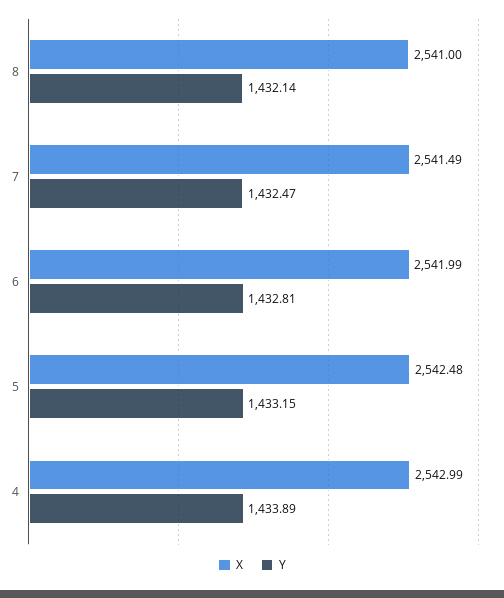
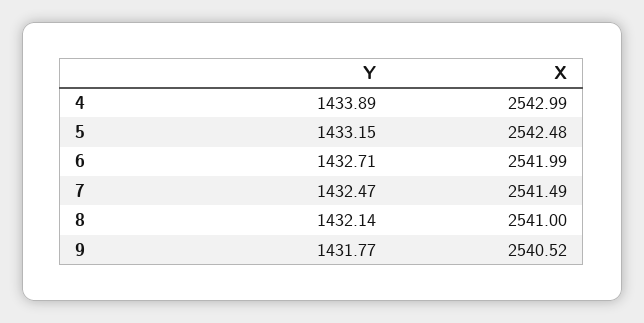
  {
    "X": {
      "8": 2541,
      "7": 2541.49,
      "6": 2541.99,
      "5": 2542.48,
-     "4": 2542.99
+     "4": 2542.99,
+     "9": 2540.52
    },
    "Y": {
      "8": 1432.14,
      "7": 1432.47,
-     "6": 1432.81,
+     "6": 1432.71,
      "5": 1433.15,
-     "4": 1433.89
+     "4": 1433.89,
+     "9": 1431.77
    }
  }

